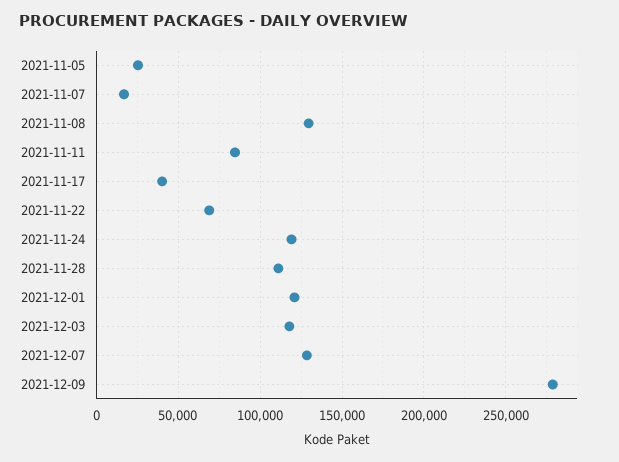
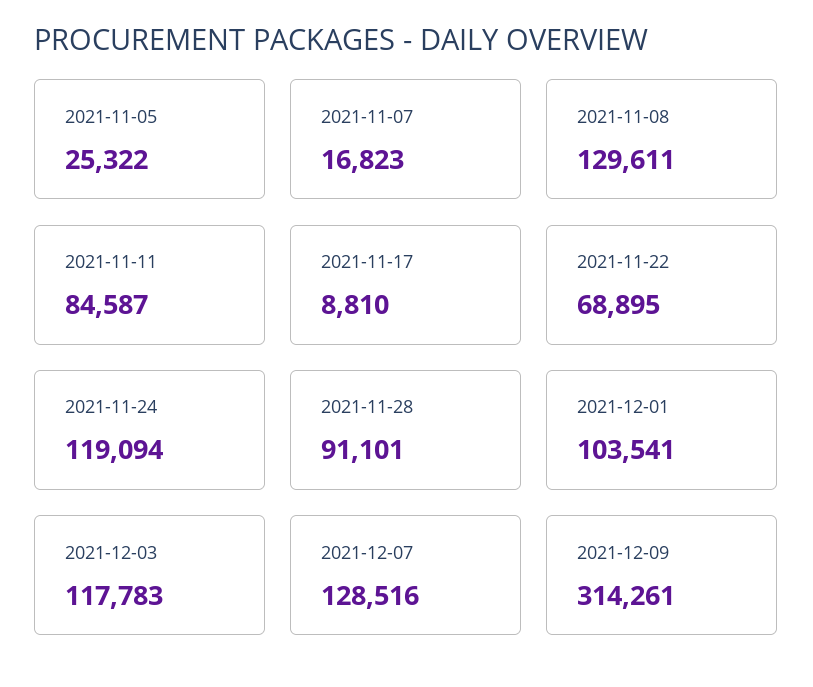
  {
    "2021-11-05": 25322,
    "2021-11-07": 16823,
    "2021-11-08": 129611,
    "2021-11-11": 84587,
-   "2021-11-17": 40000,
+   "2021-11-17": 8810,
    "2021-11-22": 68895,
    "2021-11-24": 119094,
-   "2021-11-28": 110000,
+   "2021-11-28": 91101,
-   "2021-12-01": 120000,
+   "2021-12-01": 103541,
    "2021-12-03": 117783,
    "2021-12-07": 128516,
-   "2021-12-09": 280000
+   "2021-12-09": 314261
  }

